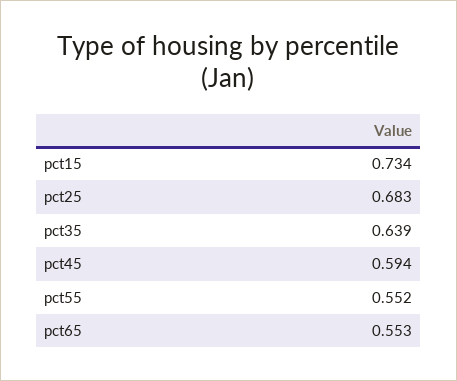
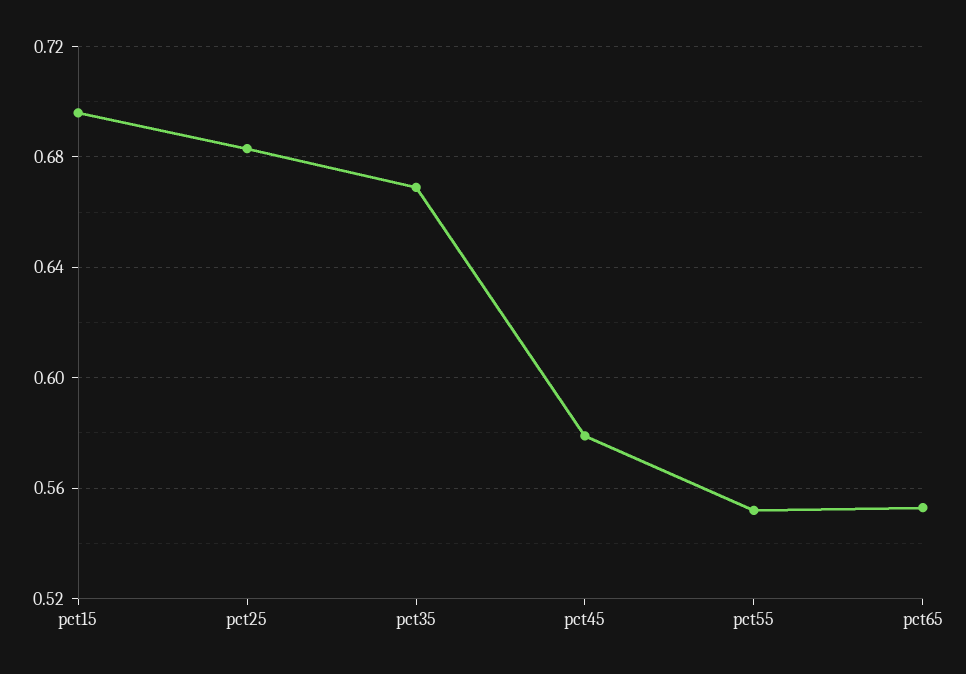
  {
-   "pct15": 0.734,
+   "pct15": 0.695,
    "pct25": 0.683,
-   "pct35": 0.639,
+   "pct35": 0.67,
-   "pct45": 0.594,
+   "pct45": 0.58,
    "pct55": 0.552,
    "pct65": 0.553
  }

